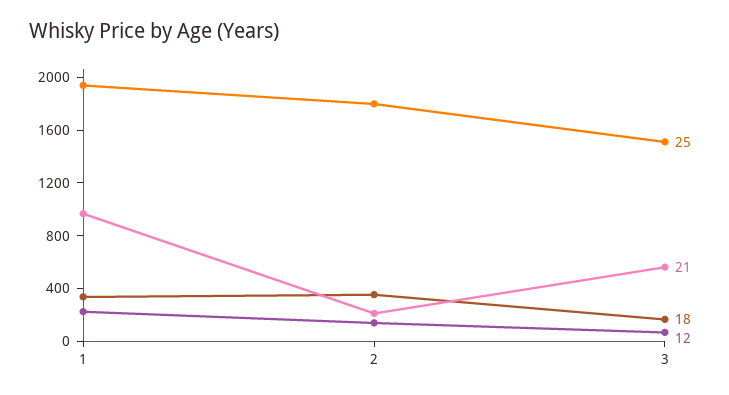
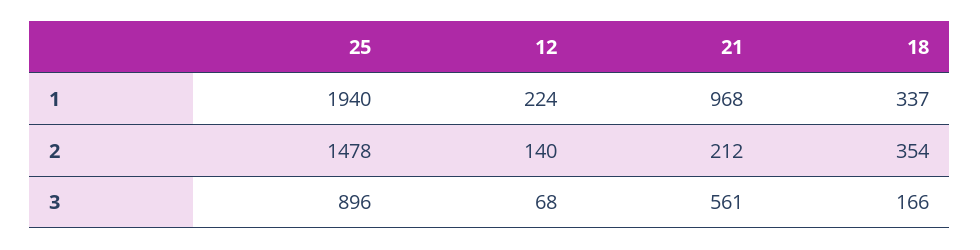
  {
    "25": {
      "1": 1940,
-     "2": 1800,
+     "2": 1478,
-     "3": 1500
+     "3": 896
    },
    "21": {
      "1": 968,
      "2": 212,
      "3": 561
    },
    "18": {
      "1": 337,
      "2": 354,
      "3": 166
    },
    "12": {
      "1": 224,
      "2": 140,
      "3": 68
    }
  }

